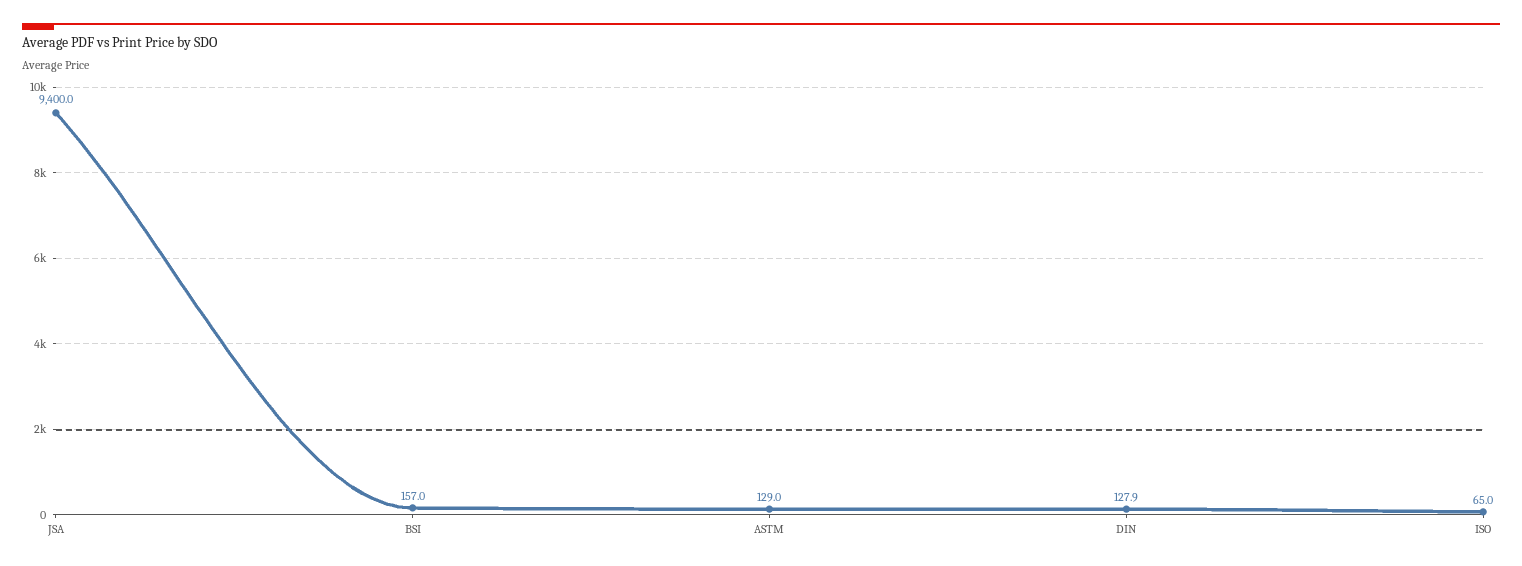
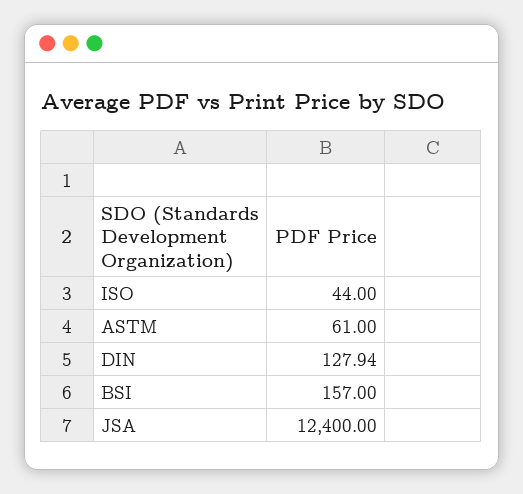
  {
-   "JSA": 9400,
+   "JSA": 12400,
    "BSI": 157,
-   "ASTM": 129,
+   "ASTM": 61,
    "DIN": 127.94,
-   "ISO": 65
+   "ISO": 44
  }

